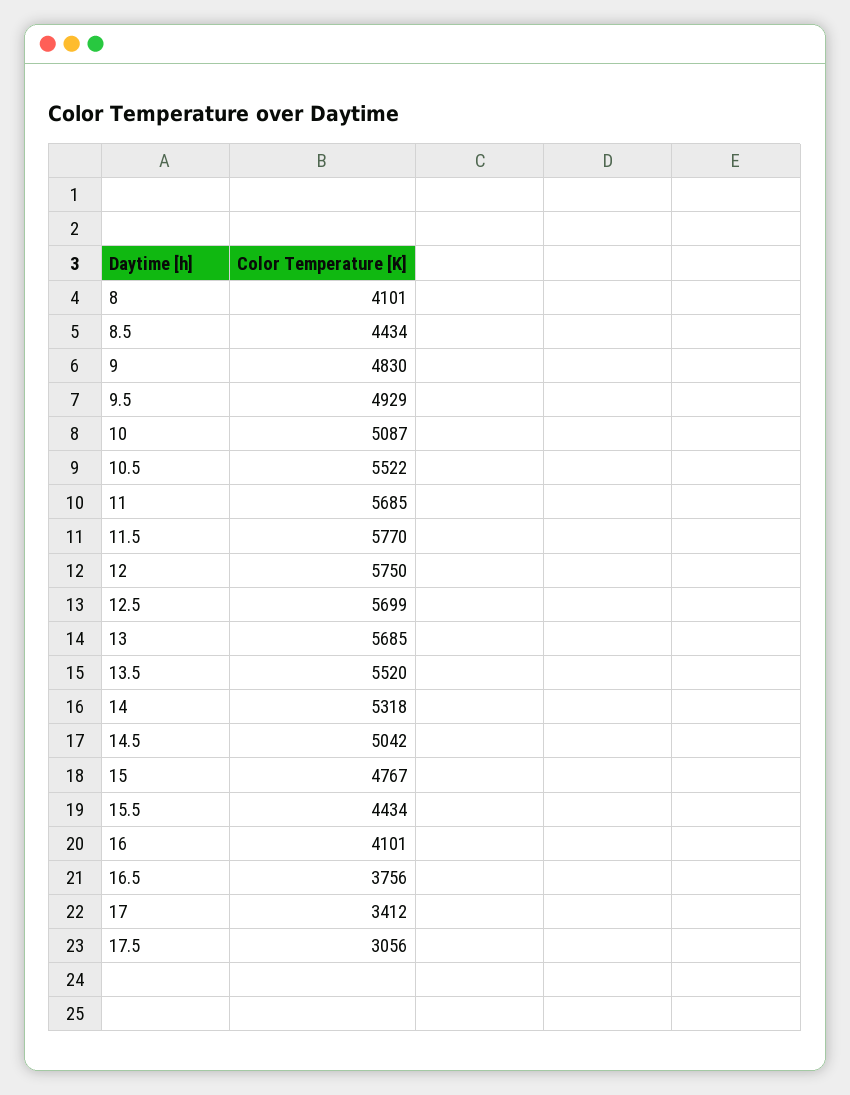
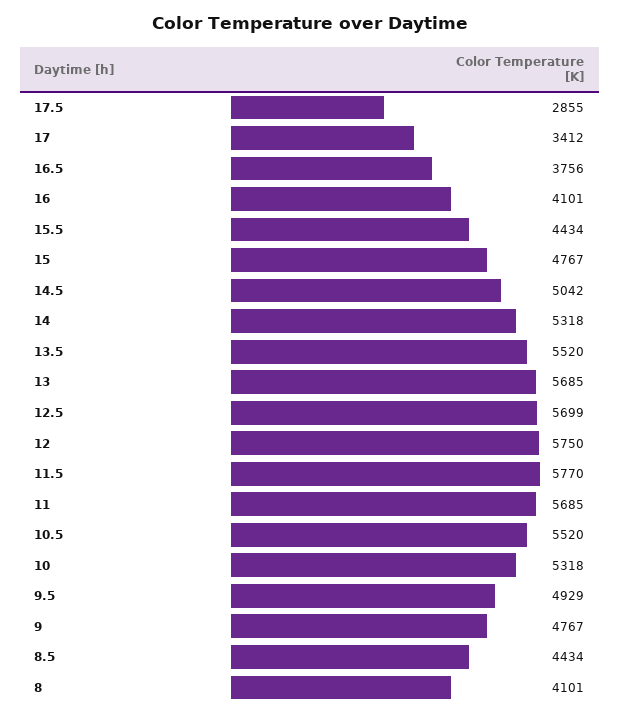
  {
    "8": 4101,
    "8.5": 4434,
-   "9": 4830,
+   "9": 4767,
    "9.5": 4929,
-   "10": 5087,
+   "10": 5318,
-   "10.5": 5522,
+   "10.5": 5520,
    "11": 5685,
    "11.5": 5770,
    "12": 5750,
    "12.5": 5699,
    "13": 5685,
    "13.5": 5520,
    "14": 5318,
    "14.5": 5042,
    "15": 4767,
    "15.5": 4434,
    "16": 4101,
    "16.5": 3756,
    "17": 3412,
-   "17.5": 3056
+   "17.5": 2855
  }

